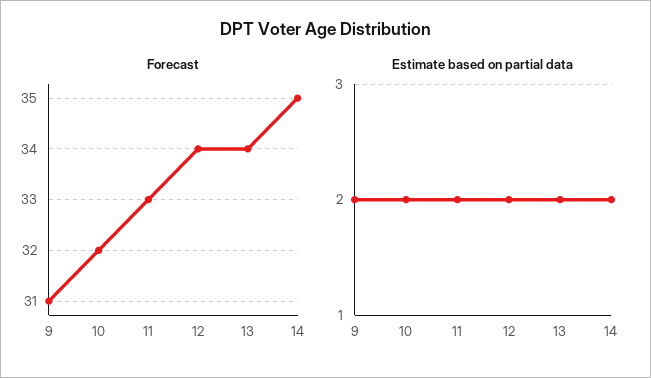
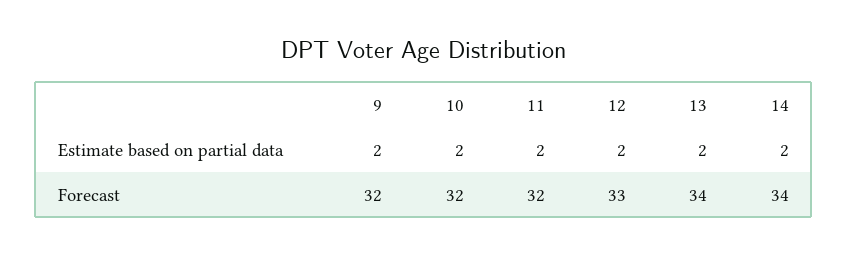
  {
    "Forecast": {
-     "9": 31,
+     "9": 32,
      "10": 32,
-     "11": 33,
+     "11": 32,
-     "12": 34,
+     "12": 33,
      "13": 34,
-     "14": 35
+     "14": 34
    },
    "Estimate based on partial data": {
      "9": 2,
      "10": 2,
      "11": 2,
      "12": 2,
      "13": 2,
      "14": 2
    }
  }

